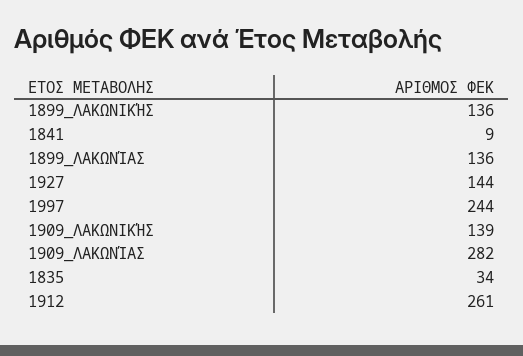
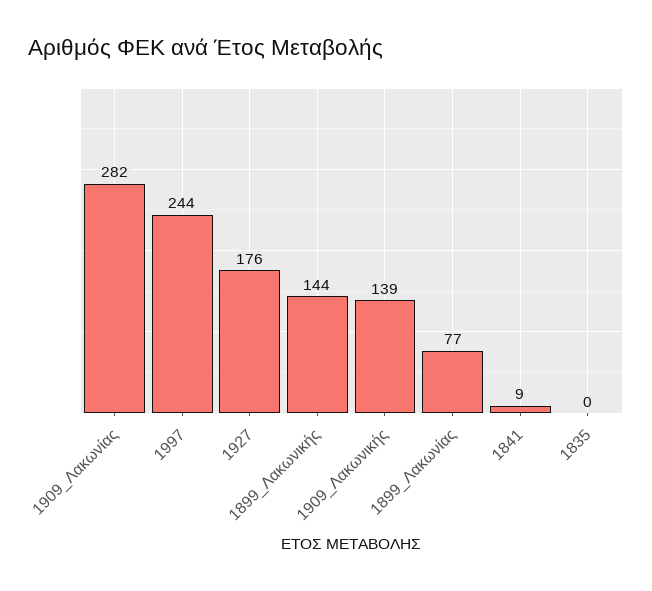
  {
-   "1899_ΛΑΚΩΝΙΚΉΣ": 136,
+   "1899_ΛΑΚΩΝΙΚΉΣ": 144,
    "1841": 9,
-   "1899_ΛΑΚΩΝΊΑΣ": 136,
+   "1899_ΛΑΚΩΝΊΑΣ": 77,
-   "1927": 144,
+   "1927": 176,
    "1997": 244,
    "1909_ΛΑΚΩΝΙΚΉΣ": 139,
    "1909_ΛΑΚΩΝΊΑΣ": 282,
-   "1835": 34,
+   "1835": 0
-   "1912": 261
  }

